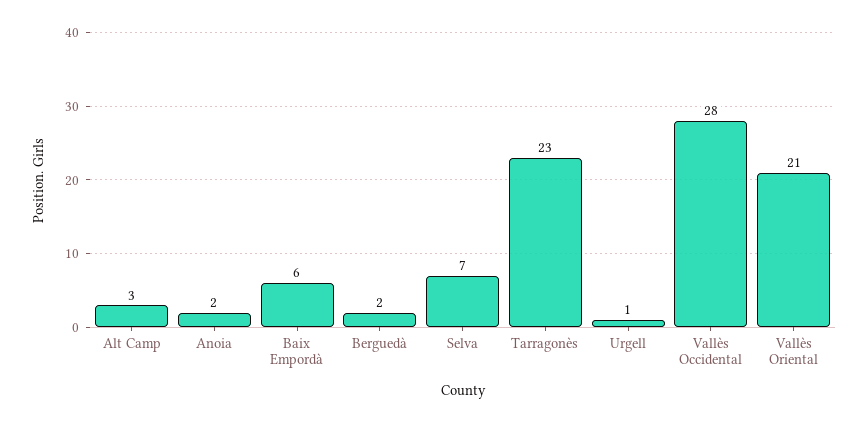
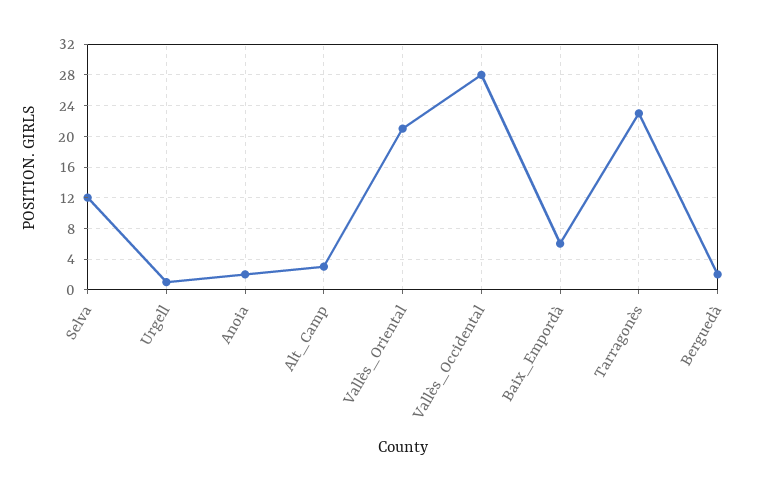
  {
    "Alt Camp": 3,
    "Anoia": 2,
    "Baix Empordà": 6,
    "Berguedà": 2,
-   "Selva": 7,
+   "Selva": 12,
    "Tarragonès": 23,
    "Urgell": 1,
    "Vallès Occidental": 28,
    "Vallès Oriental": 21
  }

